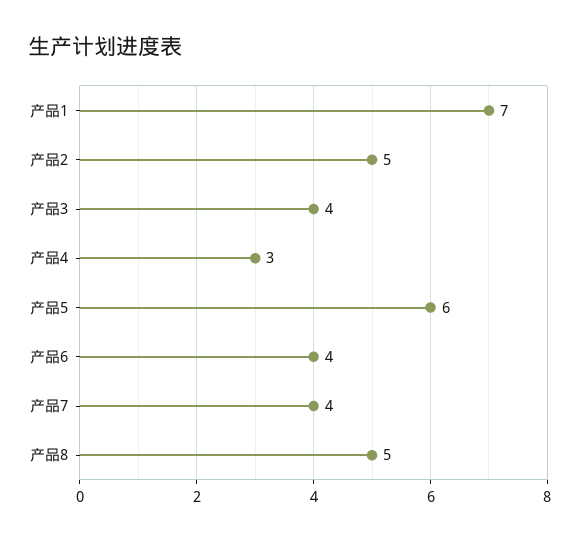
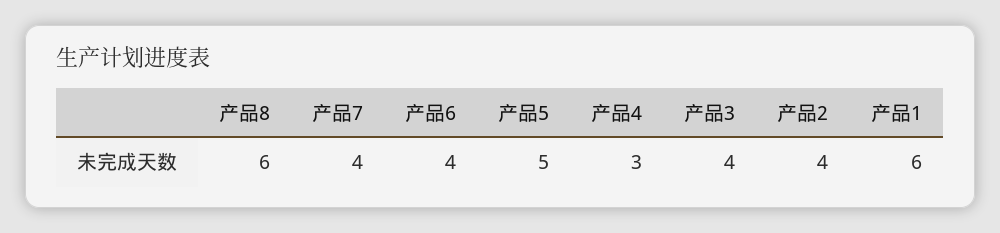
  {
-   "产品1": 7,
+   "产品1": 6,
-   "产品2": 5,
+   "产品2": 4,
    "产品3": 4,
    "产品4": 3,
-   "产品5": 6,
+   "产品5": 5,
    "产品6": 4,
    "产品7": 4,
-   "产品8": 5
+   "产品8": 6
  }

